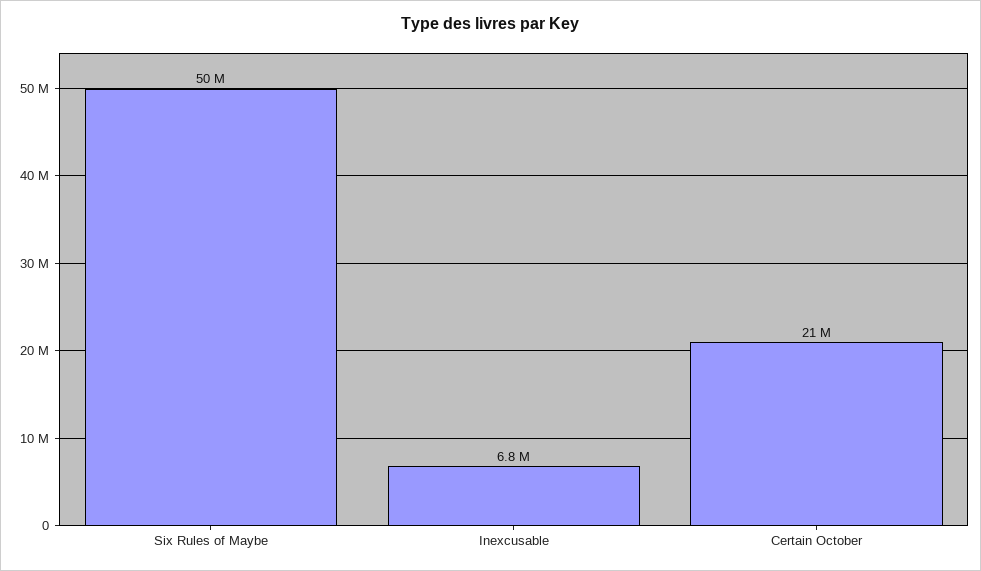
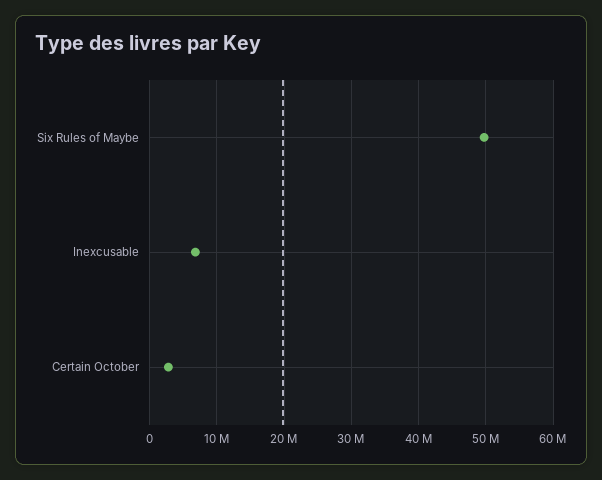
  {
    "Six Rules of Maybe": 50000000,
    "Inexcusable": 6800000,
-   "Certain October": 21000000
+   "Certain October": 3000000
  }

